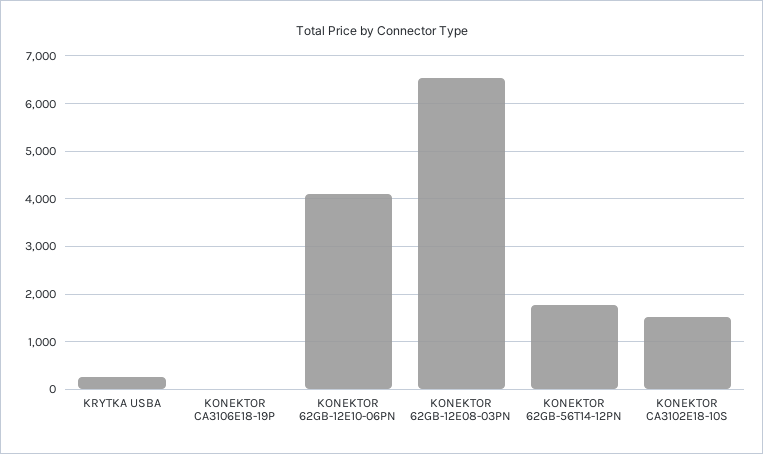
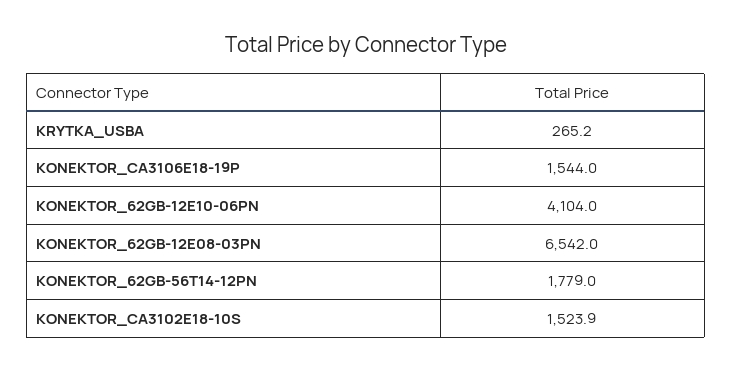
  {
    "KRYTKA USBA": 265.2,
-   "KONEKTOR CA3106E18-19P": 0,
+   "KONEKTOR CA3106E18-19P": 1544,
    "KONEKTOR 62GB-12E10-06PN": 4104,
    "KONEKTOR 62GB-12E08-03PN": 6542,
    "KONEKTOR 62GB-56T14-12PN": 1779,
    "KONEKTOR CA3102E18-10S": 1523.9
  }

